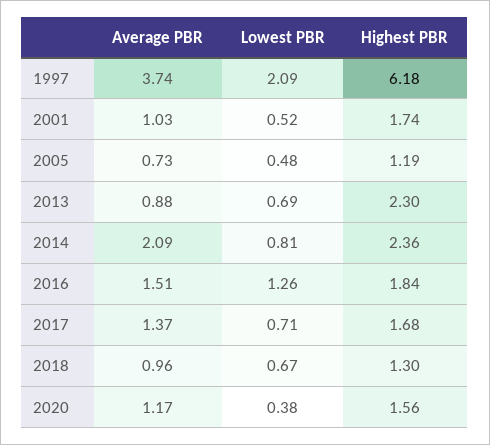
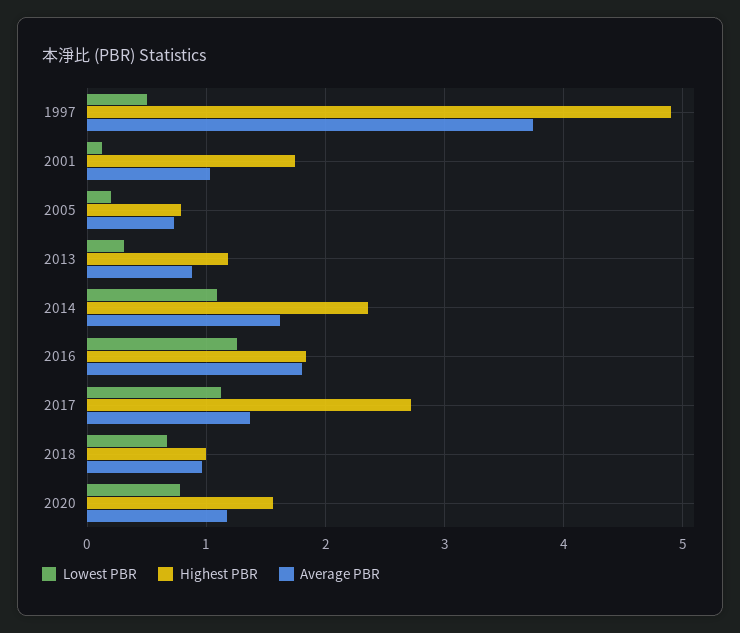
  {
    "Average PBR": {
      "1997": 3.74,
      "2001": 1.03,
      "2005": 0.73,
      "2013": 0.88,
-     "2014": 2.09,
+     "2014": 1.6,
-     "2016": 1.51,
+     "2016": 1.8,
      "2017": 1.37,
      "2018": 0.96,
      "2020": 1.17
    },
    "Lowest PBR": {
-     "1997": 2.09,
+     "1997": 0.5,
-     "2001": 0.52,
+     "2001": 0.1,
-     "2005": 0.48,
+     "2005": 0.2,
-     "2013": 0.69,
+     "2013": 0.3,
-     "2014": 0.81,
+     "2014": 1.1,
      "2016": 1.26,
-     "2017": 0.71,
+     "2017": 1.1,
      "2018": 0.67,
-     "2020": 0.38
+     "2020": 0.8
    },
    "Highest PBR": {
-     "1997": 6.18,
+     "1997": 4.9,
      "2001": 1.74,
-     "2005": 1.19,
+     "2005": 0.8,
-     "2013": 2.3,
+     "2013": 1.2,
      "2014": 2.36,
      "2016": 1.84,
-     "2017": 1.68,
+     "2017": 2.7,
-     "2018": 1.3,
+     "2018": 1,
      "2020": 1.56
    }
  }

